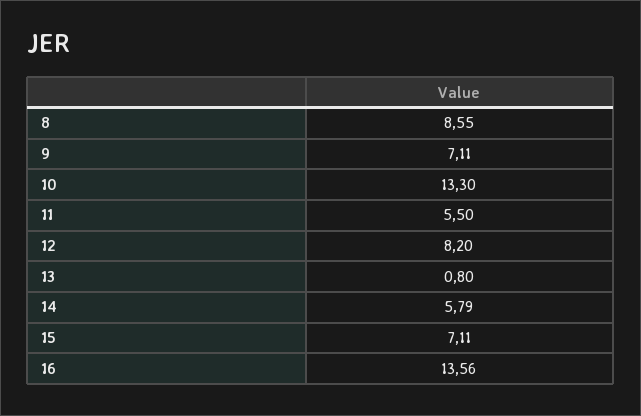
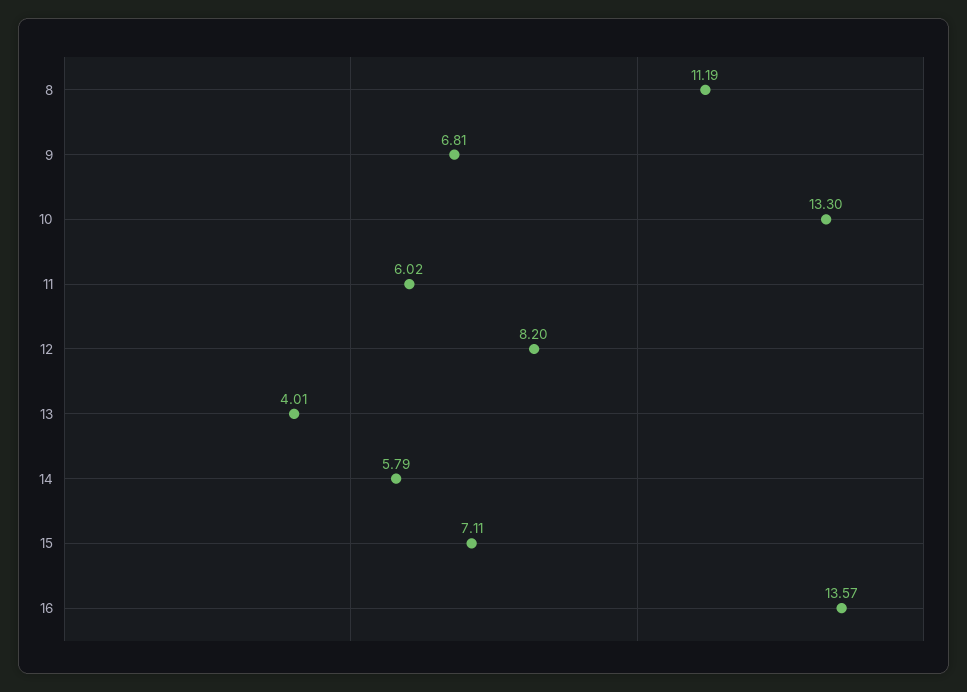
  {
-   "8": 8.55,
+   "8": 11.19,
-   "9": 7.11,
+   "9": 6.81,
    "10": 13.3,
-   "11": 5.5,
+   "11": 6.02,
    "12": 8.2,
-   "13": 0.8,
+   "13": 4.01,
    "14": 5.79,
    "15": 7.11,
-   "16": 13.56
+   "16": 13.57
  }

